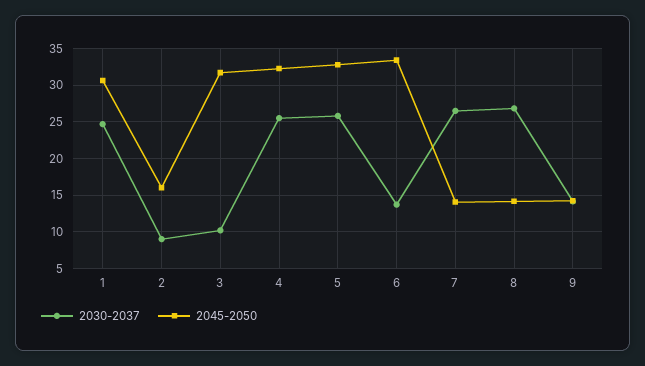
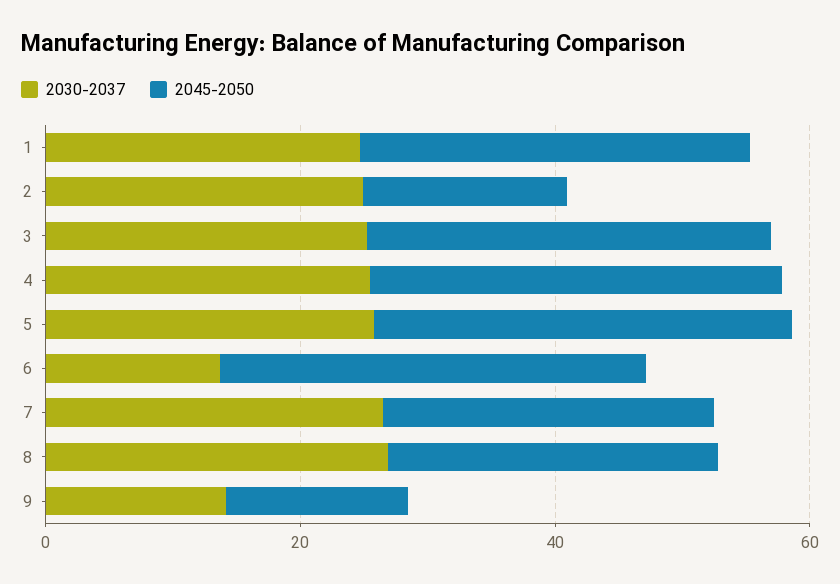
  {
    "2030-2037": {
      "1": 25,
-     "2": 9,
+     "2": 25,
-     "3": 10,
+     "3": 25,
      "4": 26,
      "5": 26,
      "6": 14,
      "7": 26,
      "8": 27,
      "9": 14
    },
    "2045-2050": {
      "1": 31,
      "2": 16,
      "3": 32,
      "4": 32,
      "5": 33,
      "6": 33,
-     "7": 14,
+     "7": 25,
-     "8": 14,
+     "8": 25,
      "9": 14
    }
  }

